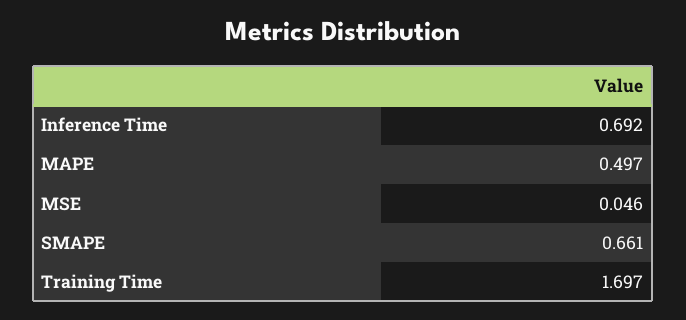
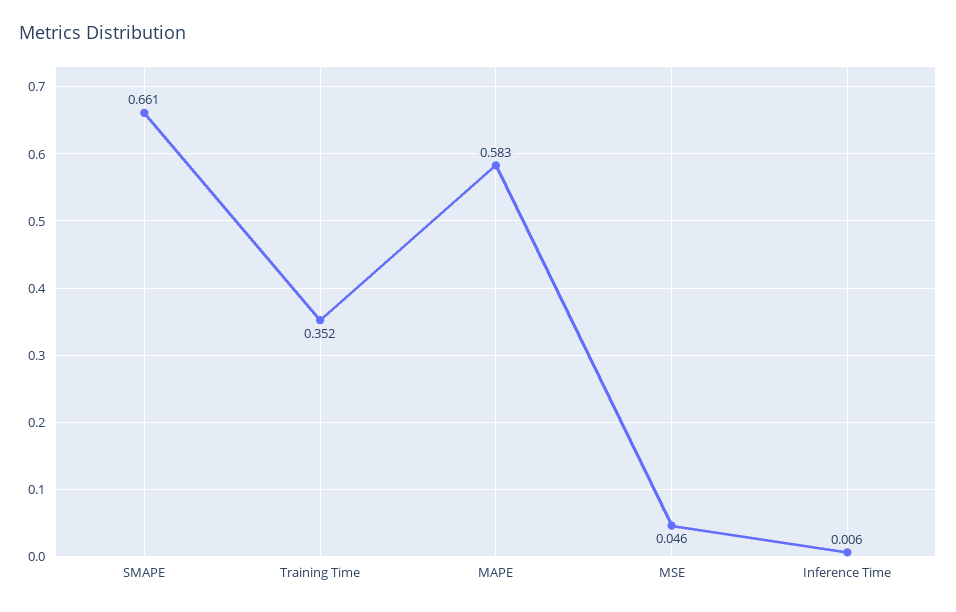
  {
-   "Inference Time": 0.692,
+   "Inference Time": 0.006,
-   "MAPE": 0.497,
+   "MAPE": 0.583,
    "MSE": 0.046,
    "SMAPE": 0.661,
-   "Training Time": 1.697
+   "Training Time": 0.352
  }

